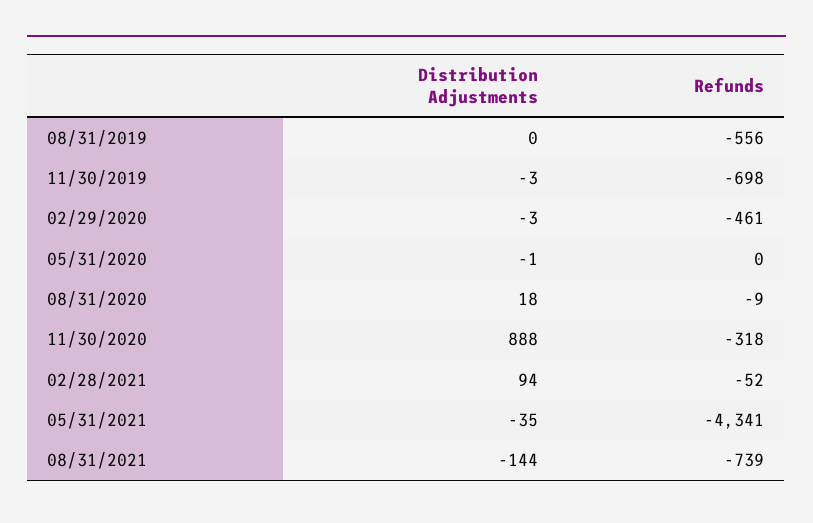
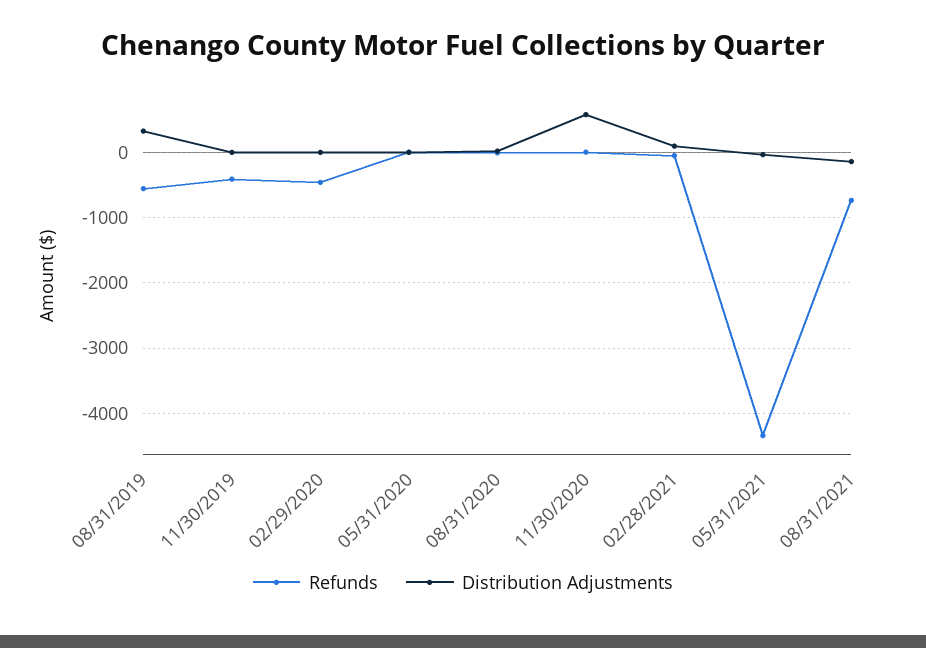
  {
    "Distribution Adjustments": {
-     "08/31/2019": 0,
+     "08/31/2019": 300,
      "11/30/2019": -3,
      "02/29/2020": -3,
      "05/31/2020": -1,
      "08/31/2020": 18,
-     "11/30/2020": 888,
+     "11/30/2020": 600,
      "02/28/2021": 94,
      "05/31/2021": -35,
      "08/31/2021": -144
    },
    "Refunds": {
      "08/31/2019": -556,
-     "11/30/2019": -698,
+     "11/30/2019": -400,
      "02/29/2020": -461,
      "05/31/2020": 0,
      "08/31/2020": -9,
-     "11/30/2020": -318,
+     "11/30/2020": 0,
      "02/28/2021": -52,
      "05/31/2021": -4341,
      "08/31/2021": -739
    }
  }

